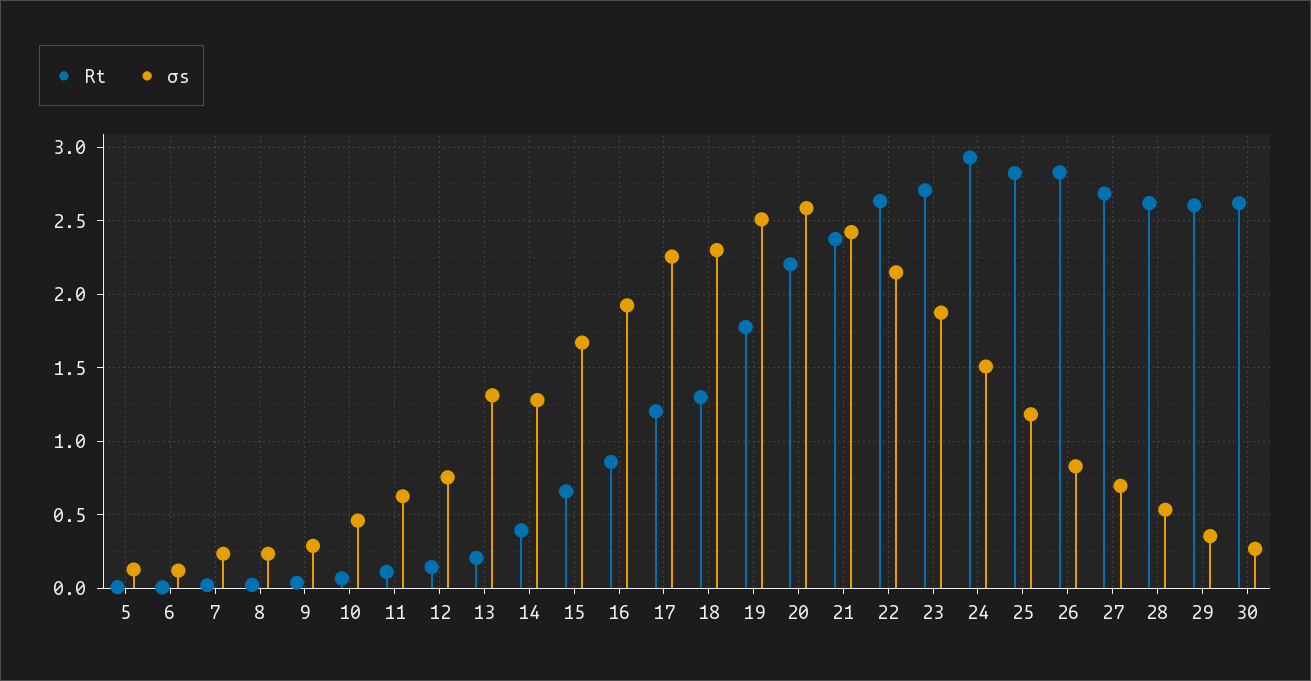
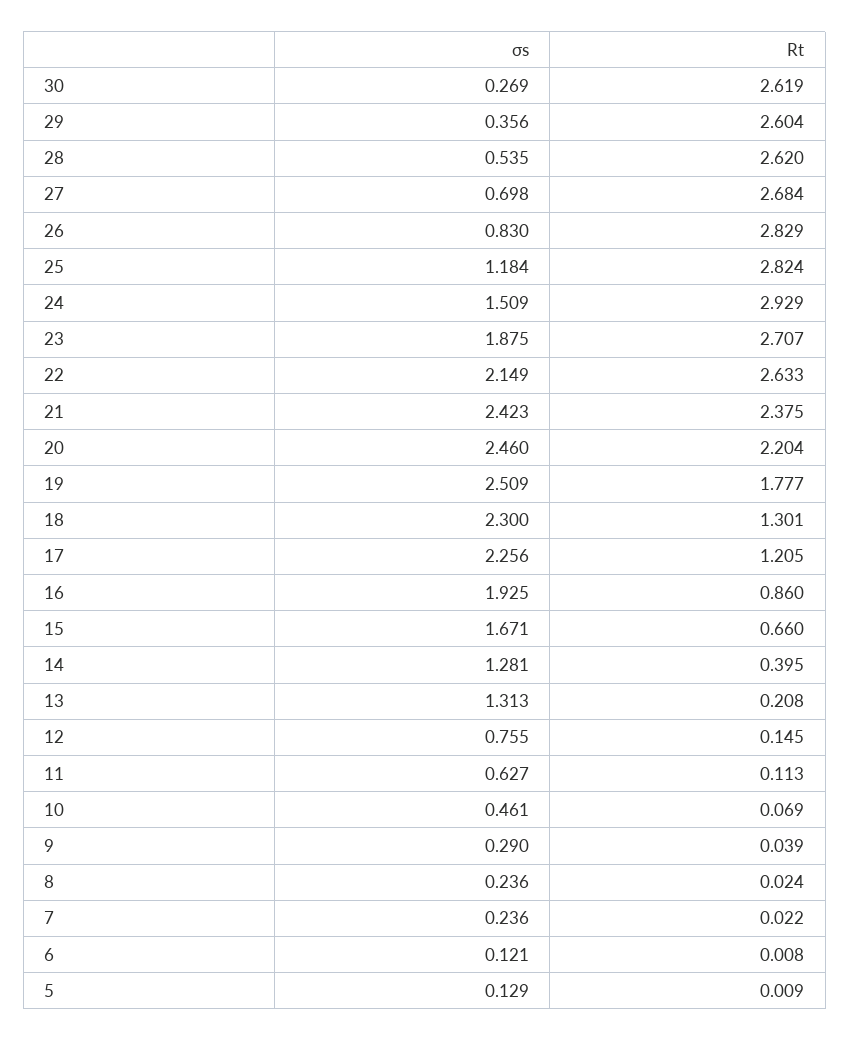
  {
    "Rt": {
      "5": 0.009,
      "6": 0.008,
      "7": 0.022,
      "8": 0.024,
      "9": 0.039,
      "10": 0.069,
      "11": 0.113,
      "12": 0.145,
      "13": 0.208,
      "14": 0.395,
      "15": 0.66,
      "16": 0.86,
      "17": 1.205,
      "18": 1.301,
      "19": 1.777,
      "20": 2.204,
      "21": 2.375,
      "22": 2.633,
      "23": 2.707,
      "24": 2.929,
      "25": 2.824,
      "26": 2.829,
      "27": 2.684,
      "28": 2.62,
      "29": 2.604,
      "30": 2.619
    },
    "σs": {
      "5": 0.129,
      "6": 0.121,
      "7": 0.236,
      "8": 0.236,
      "9": 0.29,
      "10": 0.461,
      "11": 0.627,
      "12": 0.755,
      "13": 1.313,
      "14": 1.281,
      "15": 1.671,
      "16": 1.925,
      "17": 2.256,
      "18": 2.3,
      "19": 2.509,
-     "20": 2.6,
+     "20": 2.46,
      "21": 2.423,
      "22": 2.149,
      "23": 1.875,
      "24": 1.509,
      "25": 1.184,
      "26": 0.83,
      "27": 0.698,
      "28": 0.535,
      "29": 0.356,
      "30": 0.269
    }
  }

